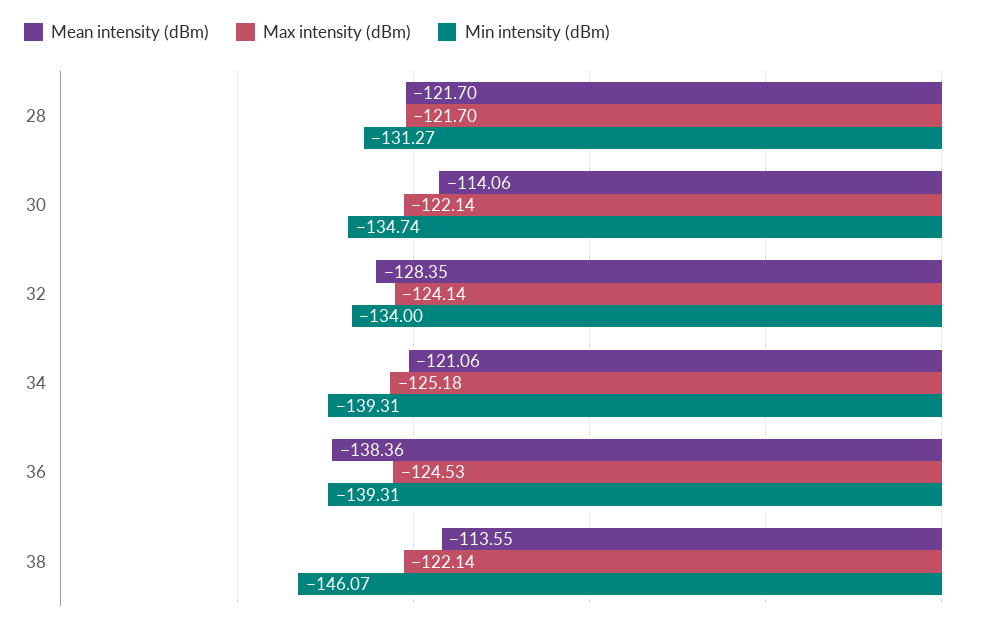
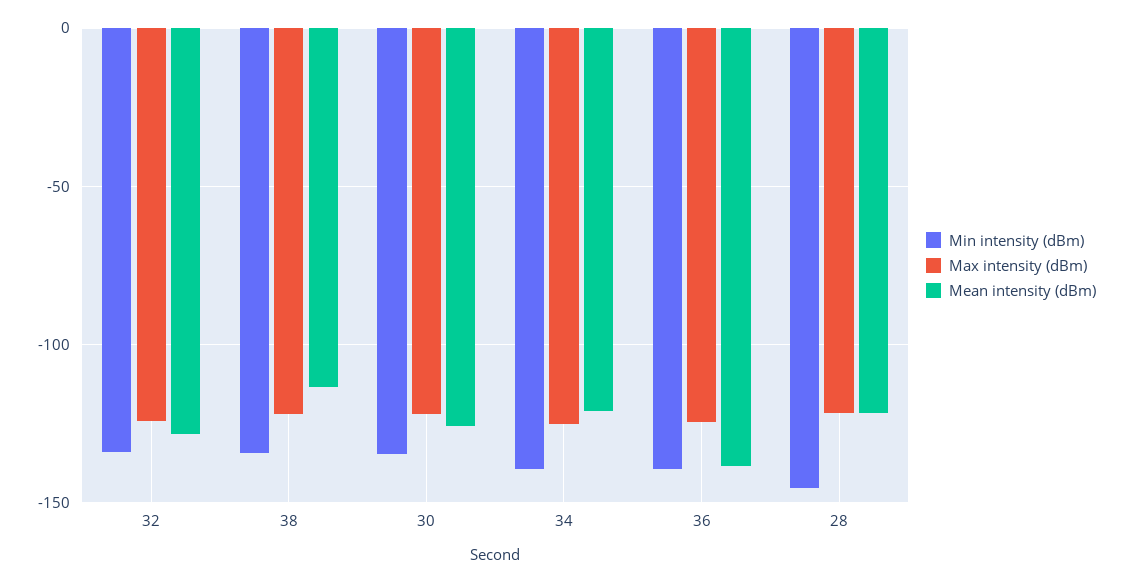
  {
    "Mean intensity (dBm)": {
      "28": -121.7,
-     "30": -114.06,
+     "30": -125,
      "32": -128.35,
      "34": -121.06,
      "36": -138.36,
      "38": -113.55
    },
    "Max intensity (dBm)": {
      "28": -121.7,
      "30": -122.14,
      "32": -124.14,
      "34": -125.18,
      "36": -124.53,
      "38": -122.14
    },
    "Min intensity (dBm)": {
-     "28": -131.27,
+     "28": -145,
      "30": -134.74,
      "32": -134,
      "34": -139.31,
      "36": -139.31,
-     "38": -146.07
+     "38": -135
    }
  }

